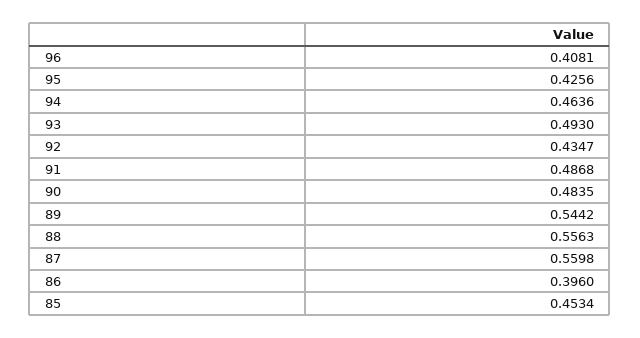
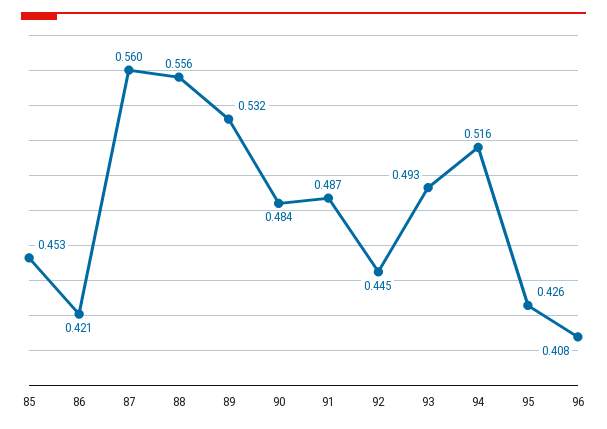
  {
    "96": 0.4081,
    "95": 0.4256,
-   "94": 0.4636,
+   "94": 0.516,
    "93": 0.493,
-   "92": 0.4347,
+   "92": 0.445,
    "91": 0.4868,
    "90": 0.4835,
-   "89": 0.5442,
+   "89": 0.532,
    "88": 0.5563,
    "87": 0.5598,
-   "86": 0.396,
+   "86": 0.421,
    "85": 0.4534
  }

